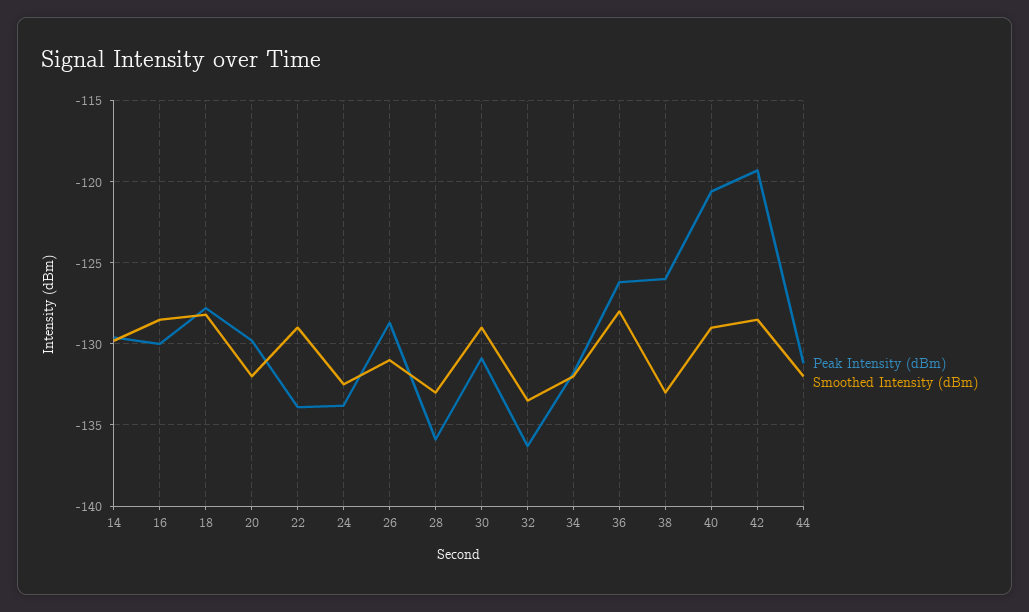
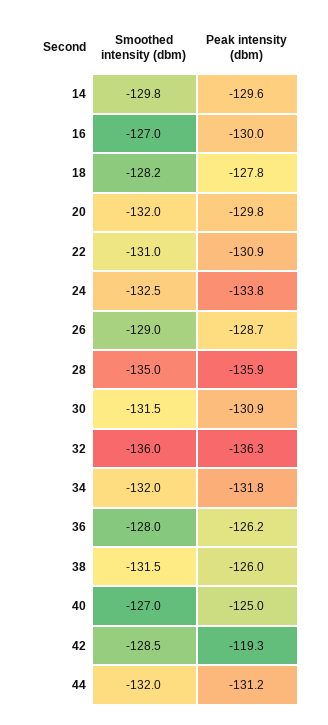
  {
    "Peak Intensity (dBm)": {
      "14": -129.6,
      "16": -130,
      "18": -127.8,
      "20": -129.8,
-     "22": -134,
+     "22": -130.9,
      "24": -133.8,
      "26": -128.7,
      "28": -135.9,
      "30": -130.9,
      "32": -136.3,
      "34": -131.8,
      "36": -126.2,
      "38": -126,
-     "40": -120.5,
+     "40": -125,
      "42": -119.3,
      "44": -131.2
    },
    "Smoothed Intensity (dBm)": {
      "14": -129.8,
-     "16": -128.5,
+     "16": -127,
      "18": -128.2,
      "20": -132,
-     "22": -129,
+     "22": -131,
      "24": -132.5,
-     "26": -131,
+     "26": -129,
-     "28": -133,
+     "28": -135,
-     "30": -129,
+     "30": -131.5,
-     "32": -133.5,
+     "32": -136,
      "34": -132,
      "36": -128,
-     "38": -133,
+     "38": -131.5,
-     "40": -129,
+     "40": -127,
      "42": -128.5,
      "44": -132
    }
  }

